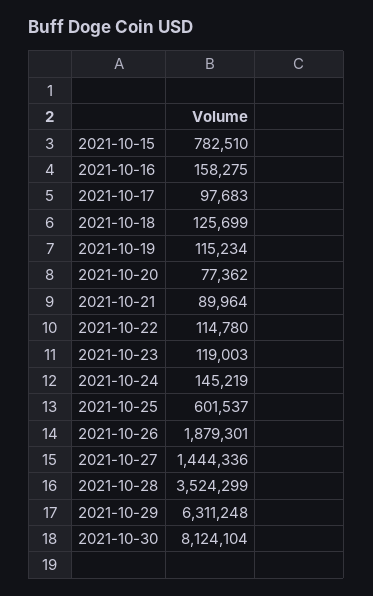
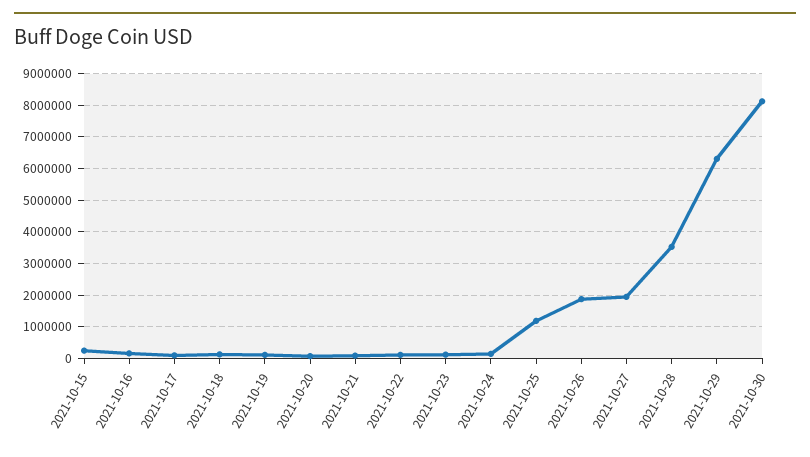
  {
-   "2021-10-15": 782510,
+   "2021-10-15": 200000,
    "2021-10-16": 158275,
    "2021-10-17": 97683,
    "2021-10-18": 125699,
    "2021-10-19": 115234,
    "2021-10-20": 77362,
    "2021-10-21": 89964,
    "2021-10-22": 114780,
    "2021-10-23": 119003,
    "2021-10-24": 145219,
-   "2021-10-25": 601537,
+   "2021-10-25": 1200000,
    "2021-10-26": 1879301,
-   "2021-10-27": 1444336,
+   "2021-10-27": 2000000,
    "2021-10-28": 3524299,
    "2021-10-29": 6311248,
    "2021-10-30": 8124104
  }

